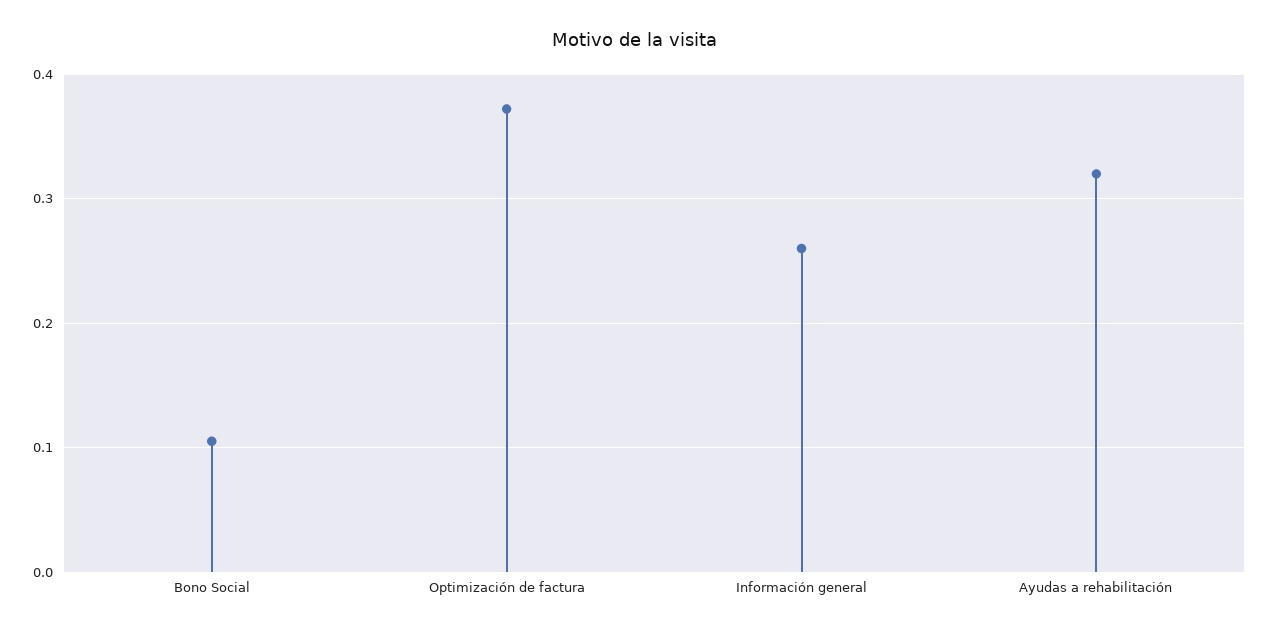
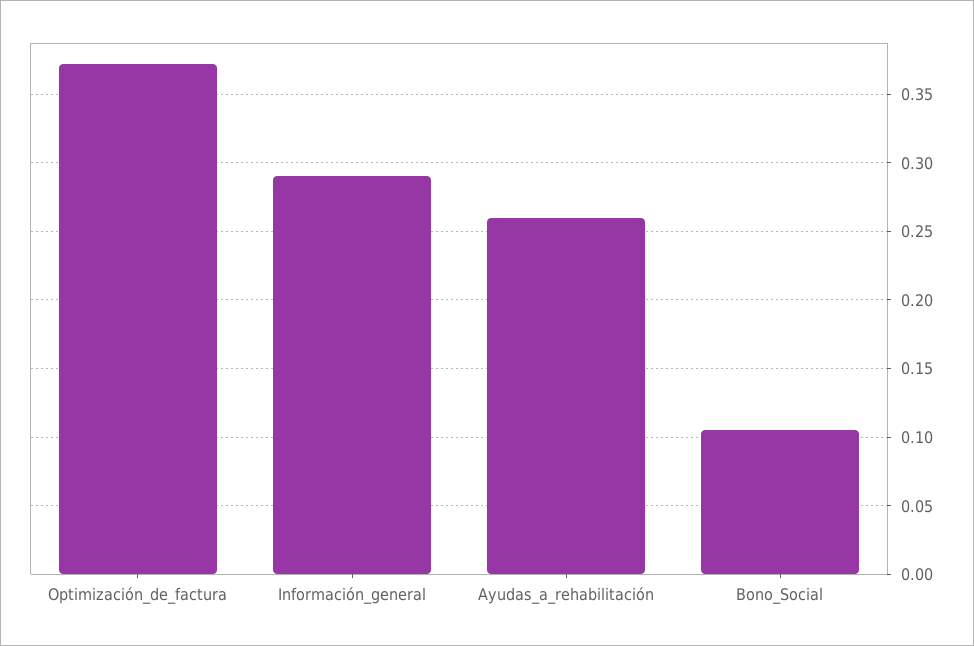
  {
    "Bono Social": 0.105,
    "Optimización de factura": 0.37,
-   "Información general": 0.26,
+   "Información general": 0.29,
-   "Ayudas a rehabilitación": 0.32
+   "Ayudas a rehabilitación": 0.26
  }

